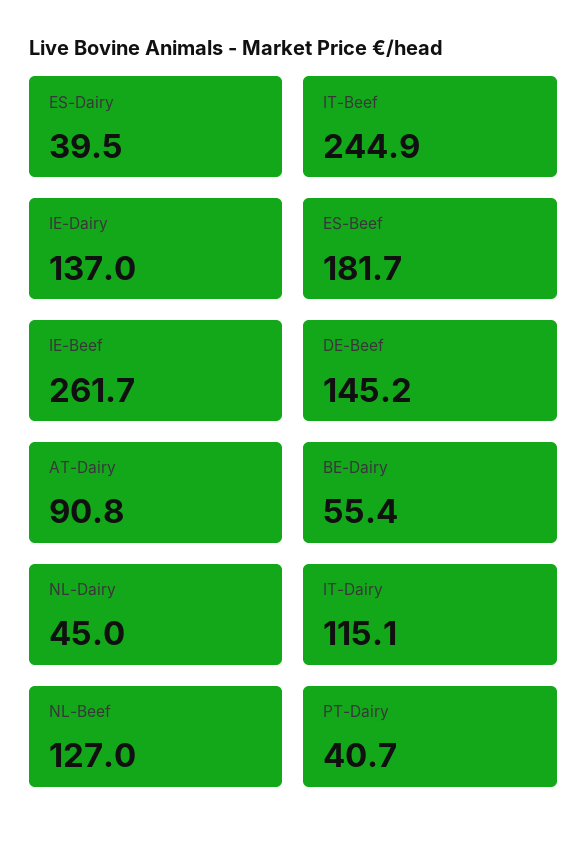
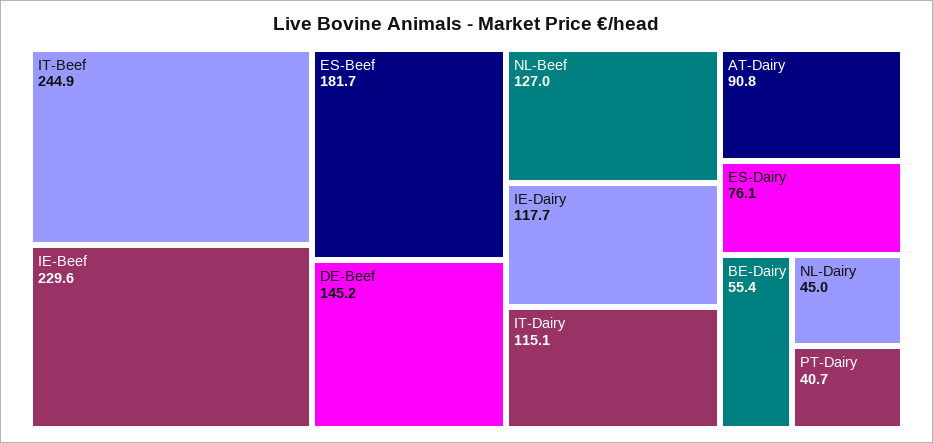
  {
-   "ES-Dairy": 39.5,
+   "ES-Dairy": 76.1,
    "IT-Beef": 244.9,
-   "IE-Dairy": 137,
+   "IE-Dairy": 117.7,
    "ES-Beef": 181.7,
-   "IE-Beef": 261.7,
+   "IE-Beef": 229.6,
    "DE-Beef": 145.2,
    "AT-Dairy": 90.8,
    "BE-Dairy": 55.4,
    "NL-Dairy": 45,
    "IT-Dairy": 115.1,
    "NL-Beef": 127,
    "PT-Dairy": 40.7
  }

